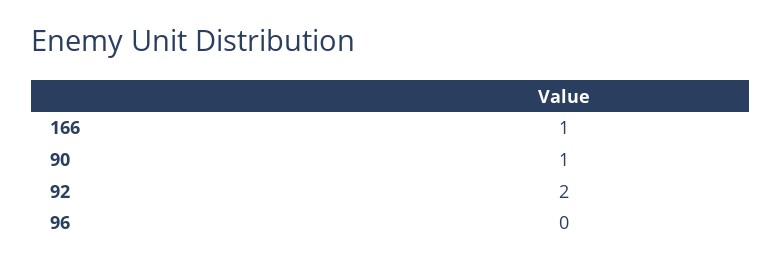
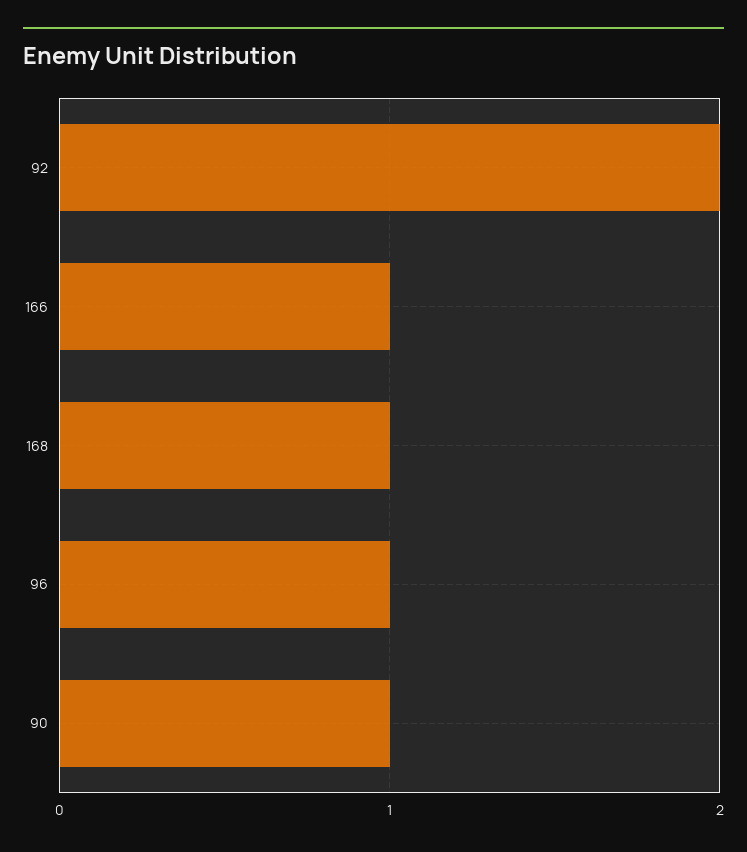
  {
    "166": 1,
    "90": 1,
    "92": 2,
-   "96": 0
+   "96": 1,
+   "168": 1
  }

